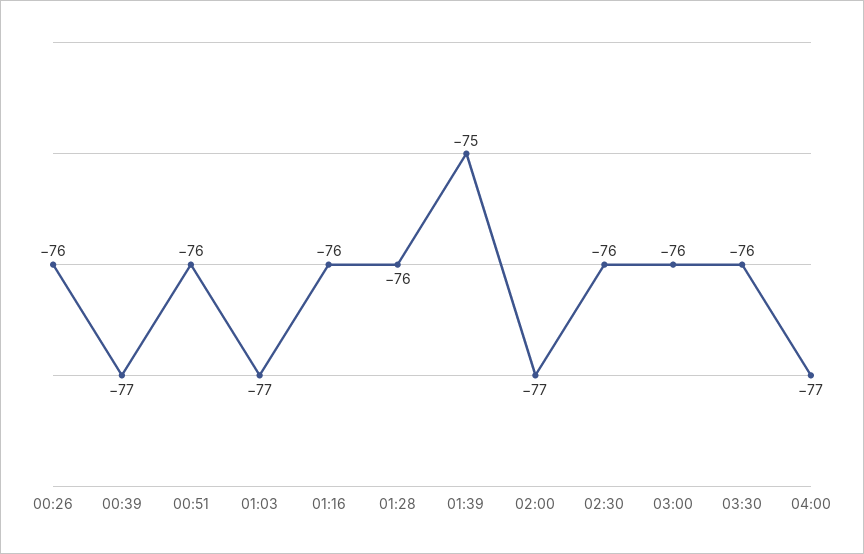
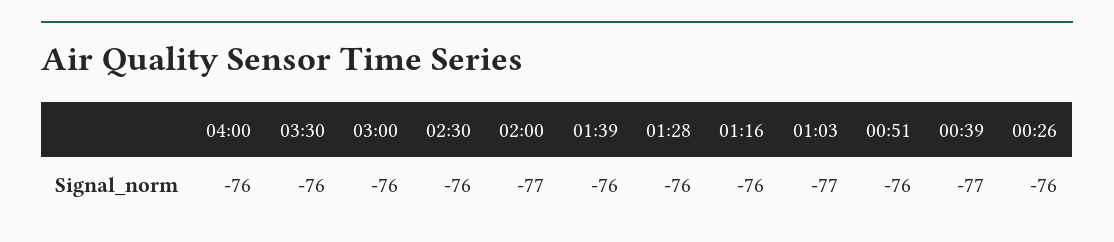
  {
    "00:26": -76,
    "00:39": -77,
    "00:51": -76,
    "01:03": -77,
    "01:16": -76,
    "01:28": -76,
-   "01:39": -75,
+   "01:39": -76,
    "02:00": -77,
    "02:30": -76,
    "03:00": -76,
    "03:30": -76,
-   "04:00": -77
+   "04:00": -76
  }

